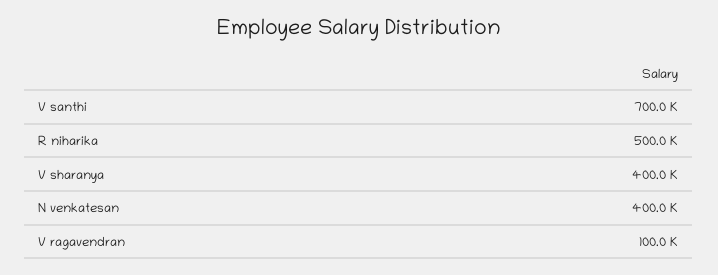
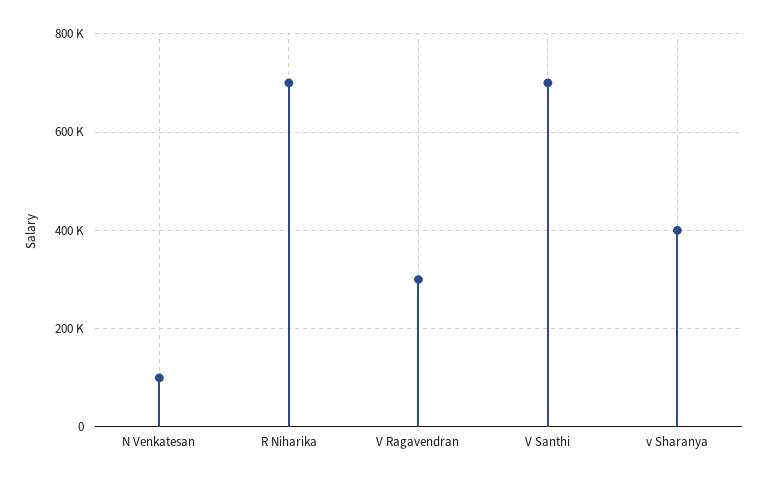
  {
    "V santhi": 700000,
-   "R niharika": 500000,
+   "R niharika": 700000,
    "V sharanya": 400000,
-   "N venkatesan": 400000,
+   "N venkatesan": 100000,
-   "V ragavendran": 100000
+   "V ragavendran": 300000
  }

